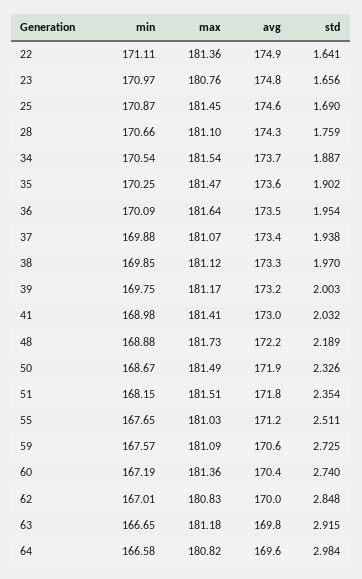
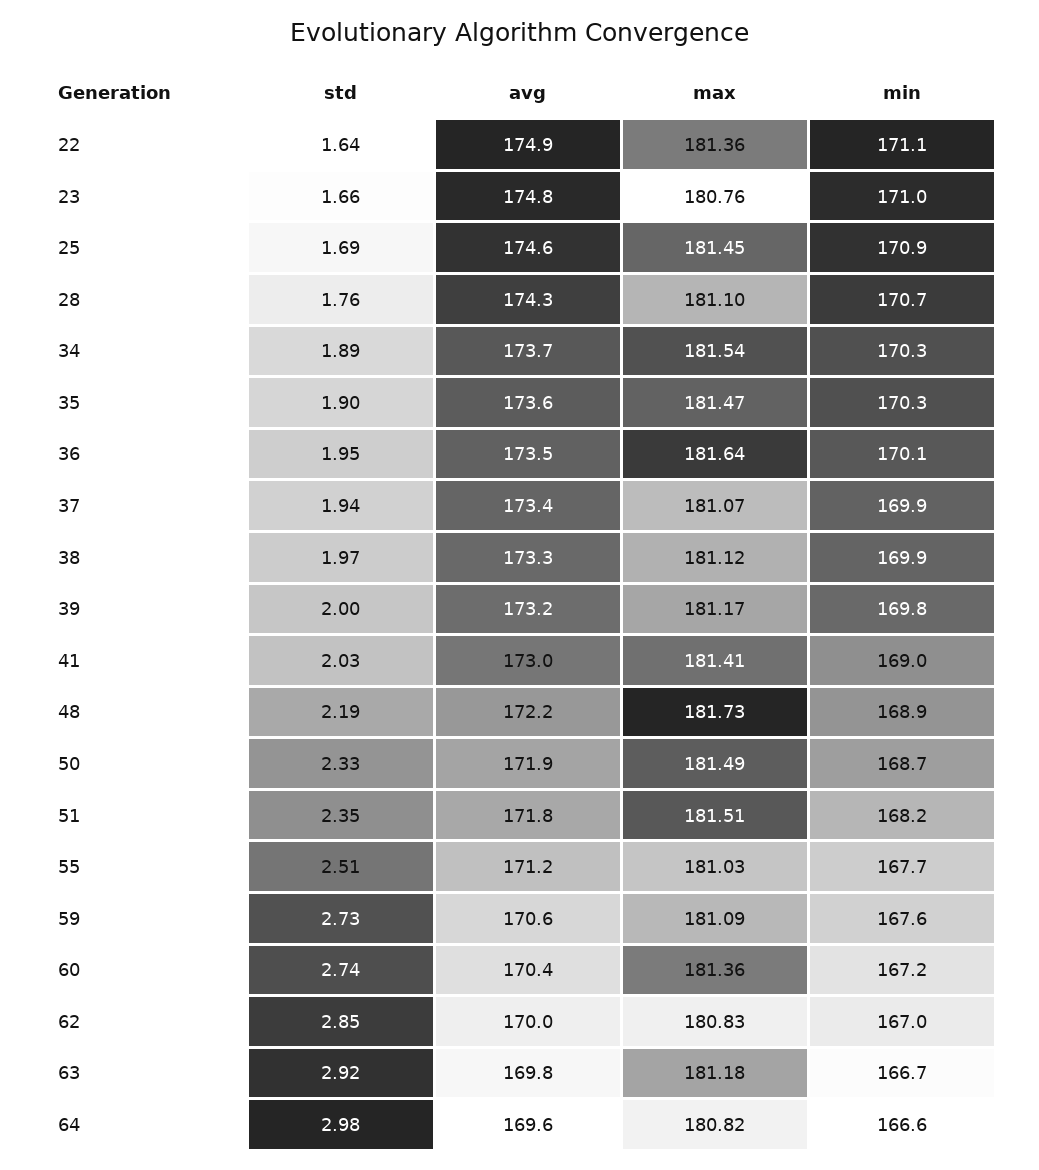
  {
    "min": {
      "22": 171.11,
      "23": 170.97,
      "25": 170.87,
      "28": 170.66,
-     "34": 170.54,
+     "34": 170.3,
      "35": 170.25,
      "36": 170.09,
      "37": 169.88,
      "38": 169.85,
      "39": 169.75,
      "41": 168.98,
      "48": 168.88,
      "50": 168.67,
      "51": 168.15,
      "55": 167.65,
      "59": 167.57,
      "60": 167.19,
      "62": 167.01,
      "63": 166.65,
      "64": 166.58
    },
    "max": {
      "22": 181.36,
      "23": 180.76,
      "25": 181.45,
      "28": 181.1,
      "34": 181.54,
      "35": 181.47,
      "36": 181.64,
      "37": 181.07,
      "38": 181.12,
      "39": 181.17,
      "41": 181.41,
      "48": 181.73,
      "50": 181.49,
      "51": 181.51,
      "55": 181.03,
      "59": 181.09,
      "60": 181.36,
      "62": 180.83,
      "63": 181.18,
      "64": 180.82
    },
    "avg": {
      "22": 174.9,
      "23": 174.8,
      "25": 174.6,
      "28": 174.3,
      "34": 173.7,
      "35": 173.6,
      "36": 173.5,
      "37": 173.4,
      "38": 173.3,
      "39": 173.2,
      "41": 173,
      "48": 172.2,
      "50": 171.9,
      "51": 171.8,
      "55": 171.2,
      "59": 170.6,
      "60": 170.4,
      "62": 170,
      "63": 169.8,
      "64": 169.6
    },
    "std": {
      "22": 1.641,
      "23": 1.656,
      "25": 1.69,
      "28": 1.759,
      "34": 1.887,
      "35": 1.902,
      "36": 1.954,
      "37": 1.938,
      "38": 1.97,
      "39": 2.003,
      "41": 2.032,
      "48": 2.189,
      "50": 2.326,
      "51": 2.354,
      "55": 2.511,
      "59": 2.725,
      "60": 2.74,
      "62": 2.848,
      "63": 2.915,
      "64": 2.984
    }
  }

